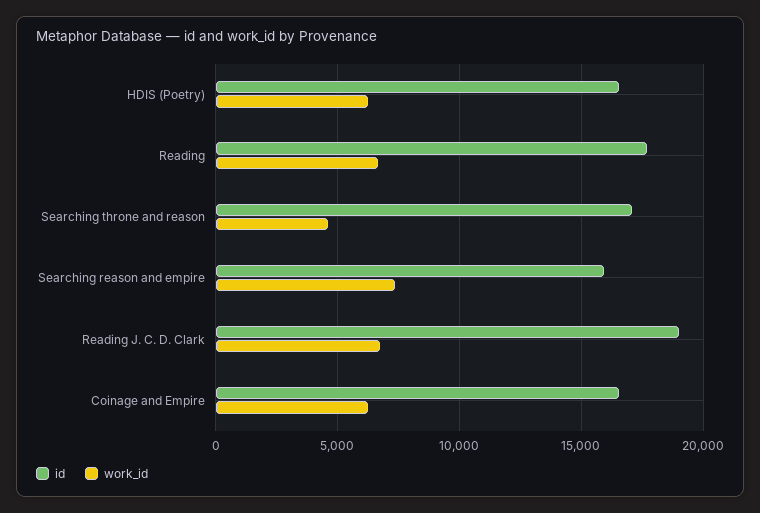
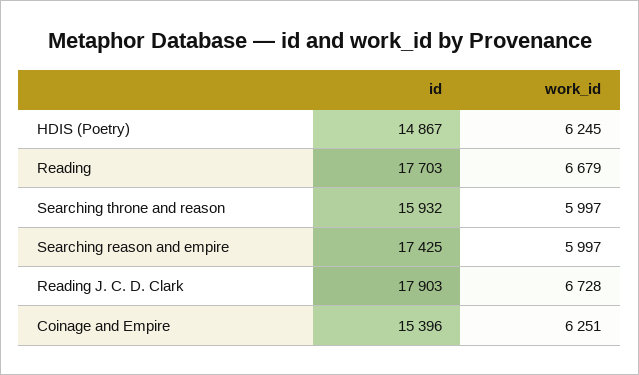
  {
    "id": {
-     "HDIS (Poetry)": 16500,
+     "HDIS (Poetry)": 14867,
      "Reading": 17703,
-     "Searching throne and reason": 17000,
+     "Searching throne and reason": 15932,
-     "Searching reason and empire": 16000,
+     "Searching reason and empire": 17425,
-     "Reading J. C. D. Clark": 19000,
+     "Reading J. C. D. Clark": 17903,
-     "Coinage and Empire": 16500
+     "Coinage and Empire": 15396
    },
    "work_id": {
      "HDIS (Poetry)": 6245,
      "Reading": 6679,
-     "Searching throne and reason": 4500,
+     "Searching throne and reason": 5997,
-     "Searching reason and empire": 7500,
+     "Searching reason and empire": 5997,
      "Reading J. C. D. Clark": 6728,
      "Coinage and Empire": 6251
    }
  }

